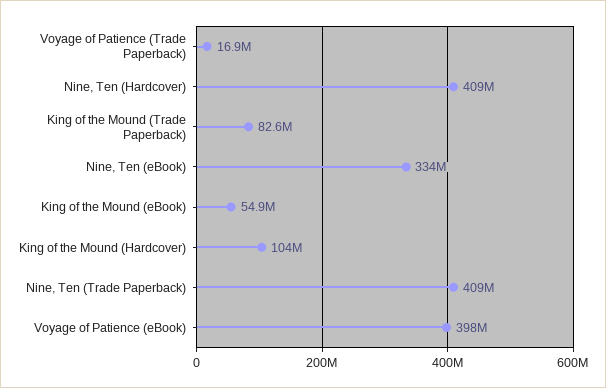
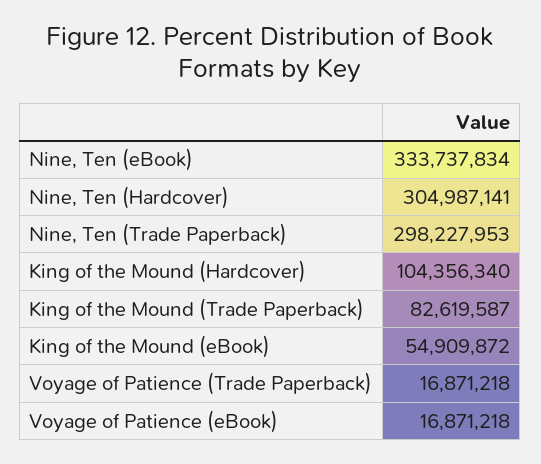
  {
    "Voyage of Patience (Trade Paperback)": 16871218,
-   "Nine, Ten (Hardcover)": 409000000,
+   "Nine, Ten (Hardcover)": 304987141,
    "King of the Mound (Trade Paperback)": 82619587,
    "Nine, Ten (eBook)": 333737834,
    "King of the Mound (eBook)": 54909872,
    "King of the Mound (Hardcover)": 104356340,
-   "Nine, Ten (Trade Paperback)": 409000000,
+   "Nine, Ten (Trade Paperback)": 298227953,
-   "Voyage of Patience (eBook)": 398000000
+   "Voyage of Patience (eBook)": 16871218
  }

